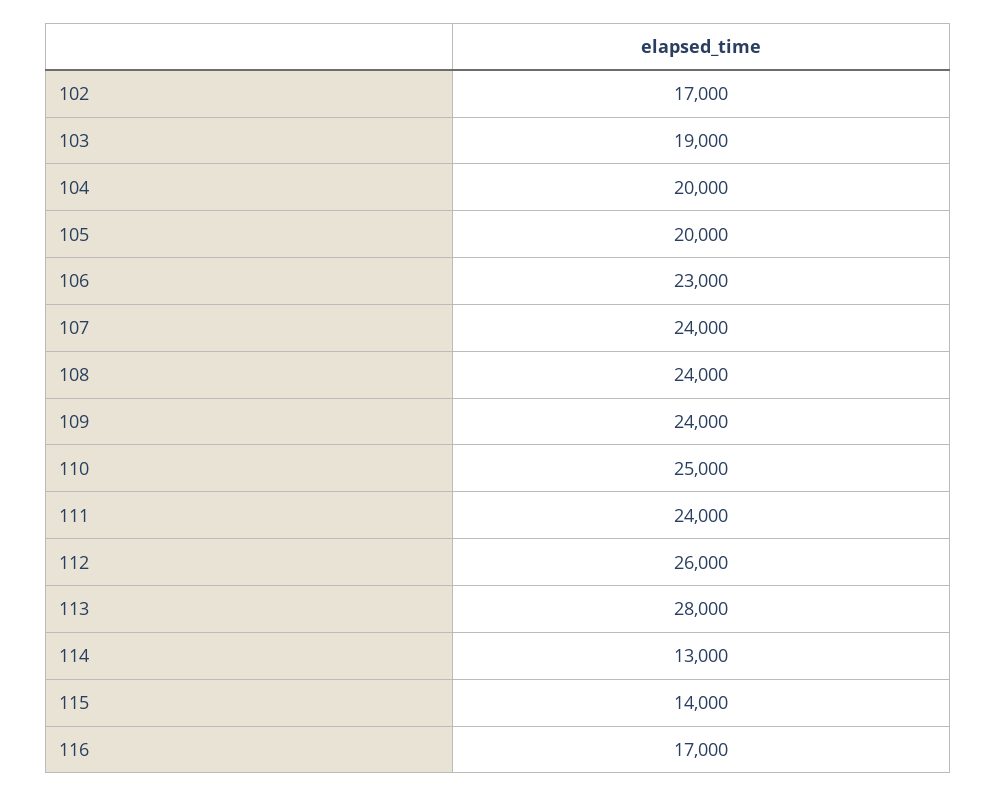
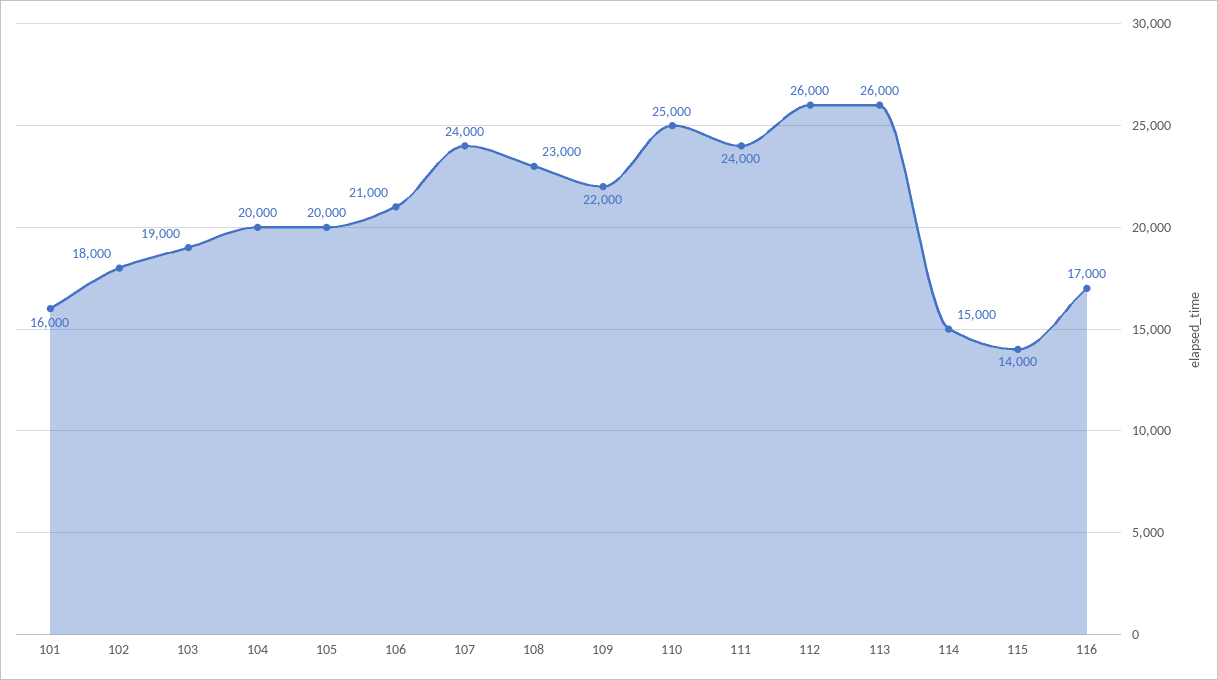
  {
-   "102": 17000,
+   "102": 18000,
    "103": 19000,
    "104": 20000,
    "105": 20000,
-   "106": 23000,
+   "106": 21000,
    "107": 24000,
-   "108": 24000,
+   "108": 23000,
-   "109": 24000,
+   "109": 22000,
    "110": 25000,
    "111": 24000,
    "112": 26000,
-   "113": 28000,
+   "113": 26000,
-   "114": 13000,
+   "114": 15000,
    "115": 14000,
-   "116": 17000
+   "116": 17000,
+   "101": 16000
  }

